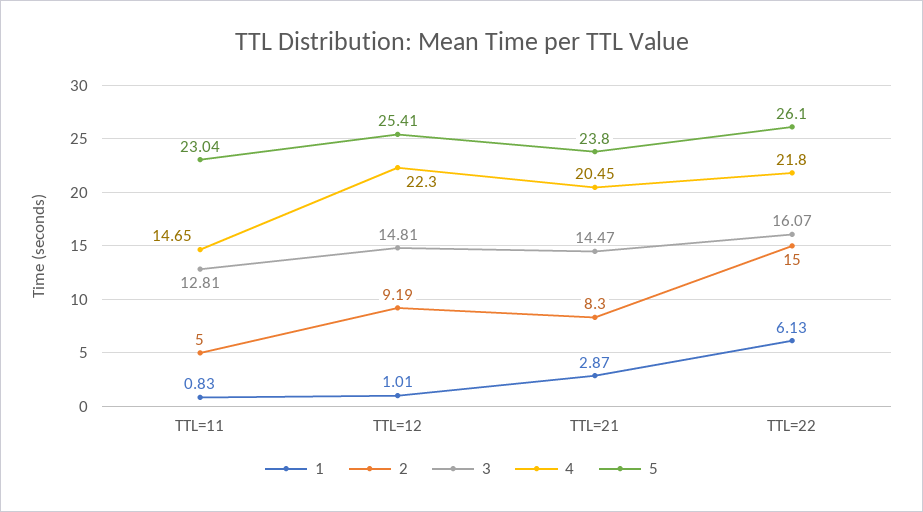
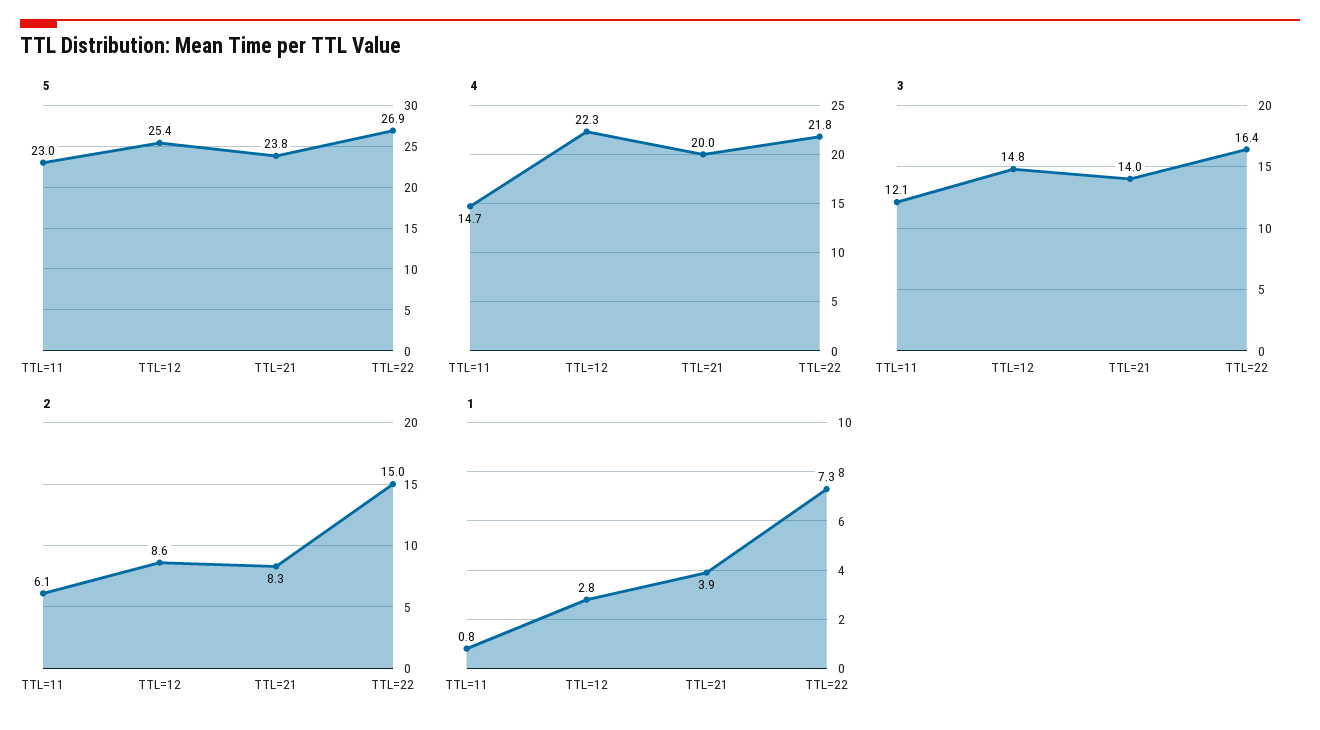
  {
    "1": {
      "TTL=11": 0.83,
-     "TTL=12": 1.01,
+     "TTL=12": 2.8,
-     "TTL=21": 2.87,
+     "TTL=21": 3.9,
-     "TTL=22": 6.13
+     "TTL=22": 7.3
    },
    "2": {
-     "TTL=11": 5,
+     "TTL=11": 6.1,
-     "TTL=12": 9.19,
+     "TTL=12": 8.6,
      "TTL=21": 8.3,
      "TTL=22": 15
    },
    "3": {
-     "TTL=11": 12.81,
+     "TTL=11": 12.1,
      "TTL=12": 14.81,
-     "TTL=21": 14.47,
+     "TTL=21": 14,
-     "TTL=22": 16.07
+     "TTL=22": 16.4
    },
    "4": {
      "TTL=11": 14.65,
      "TTL=12": 22.3,
-     "TTL=21": 20.45,
+     "TTL=21": 20,
      "TTL=22": 21.8
    },
    "5": {
      "TTL=11": 23.04,
      "TTL=12": 25.41,
      "TTL=21": 23.8,
-     "TTL=22": 26.1
+     "TTL=22": 26.9
    }
  }

